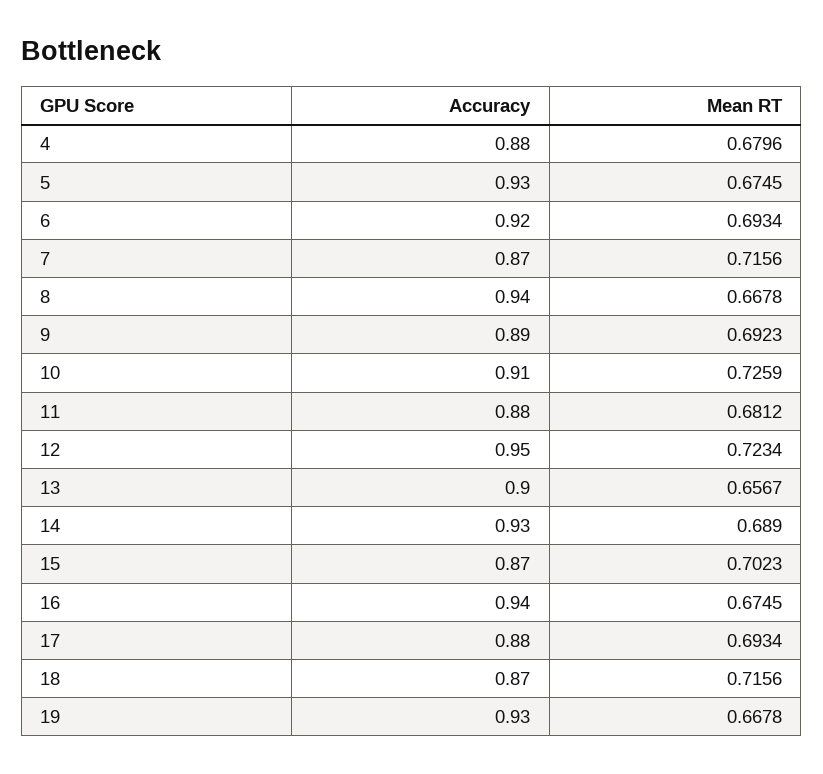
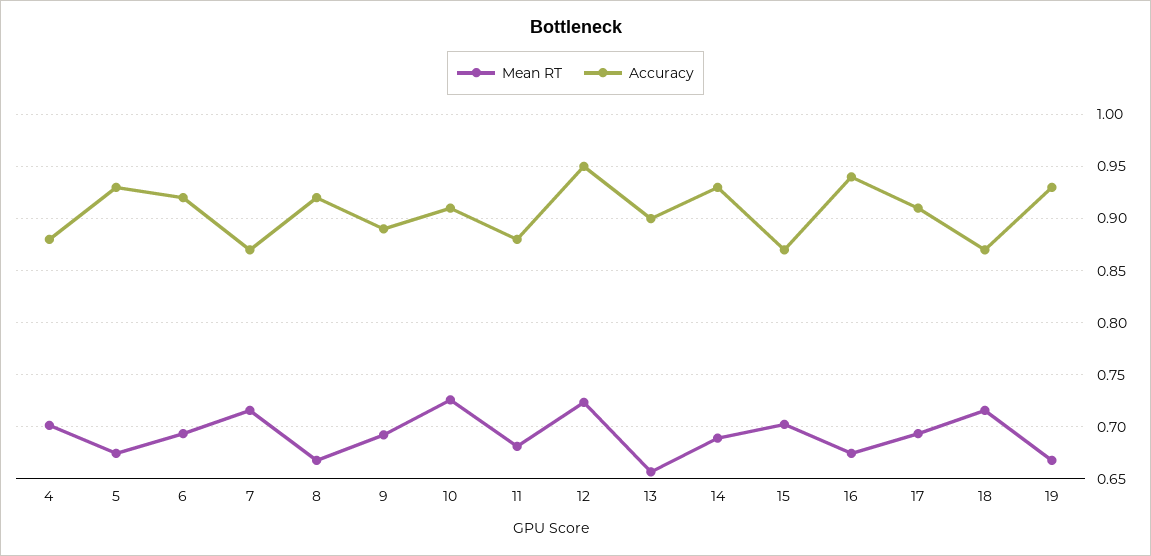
  {
    "Accuracy": {
      "4": 0.88,
      "5": 0.93,
      "6": 0.92,
      "7": 0.87,
-     "8": 0.94,
+     "8": 0.92,
      "9": 0.89,
      "10": 0.91,
      "11": 0.88,
      "12": 0.95,
      "13": 0.9,
      "14": 0.93,
      "15": 0.87,
      "16": 0.94,
-     "17": 0.88,
+     "17": 0.91,
      "18": 0.87,
      "19": 0.93
    },
    "Mean RT": {
-     "4": 0.6796,
+     "4": 0.7,
      "5": 0.6745,
      "6": 0.6934,
      "7": 0.7156,
      "8": 0.6678,
      "9": 0.6923,
      "10": 0.7259,
      "11": 0.6812,
      "12": 0.7234,
      "13": 0.6567,
      "14": 0.689,
      "15": 0.7023,
      "16": 0.6745,
      "17": 0.6934,
      "18": 0.7156,
      "19": 0.6678
    }
  }

